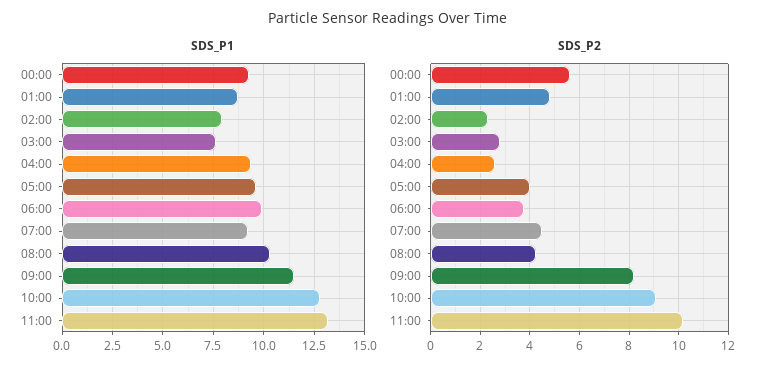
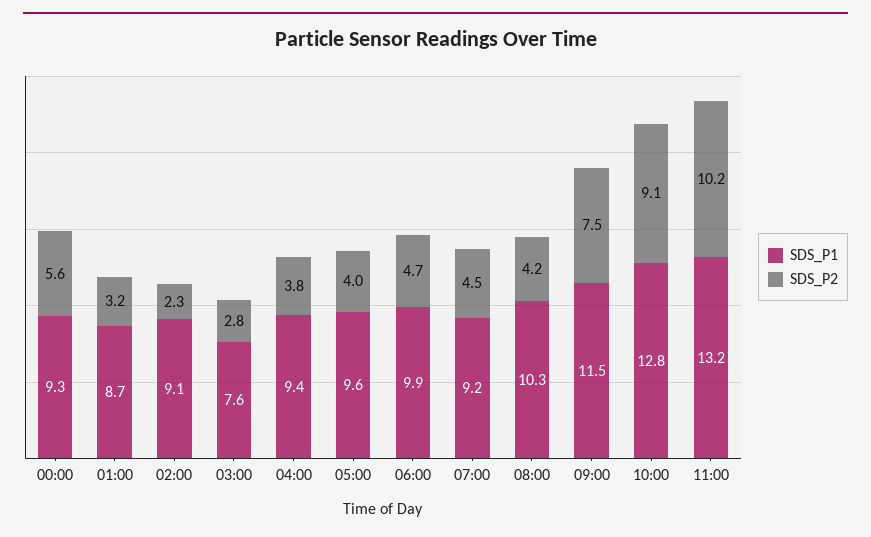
  {
    "SDS_P1": {
      "00:00": 9.3,
      "01:00": 8.7,
-     "02:00": 8,
+     "02:00": 9.1,
      "03:00": 7.6,
      "04:00": 9.4,
      "05:00": 9.6,
      "06:00": 9.9,
      "07:00": 9.2,
      "08:00": 10.3,
      "09:00": 11.5,
      "10:00": 12.8,
      "11:00": 13.2
    },
    "SDS_P2": {
      "00:00": 5.6,
-     "01:00": 4.75,
+     "01:00": 3.2,
      "02:00": 2.3,
      "03:00": 2.8,
-     "04:00": 2.5,
+     "04:00": 3.8,
      "05:00": 4,
-     "06:00": 3.75,
+     "06:00": 4.7,
      "07:00": 4.5,
      "08:00": 4.2,
-     "09:00": 8.25,
+     "09:00": 7.5,
      "10:00": 9.1,
      "11:00": 10.2
    }
  }

